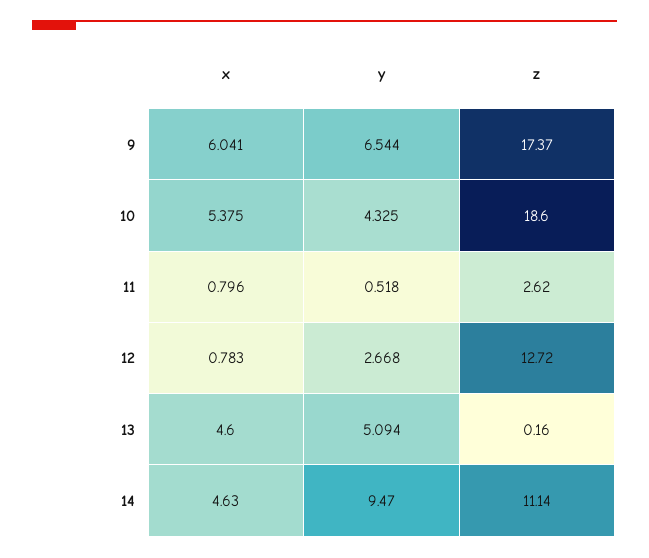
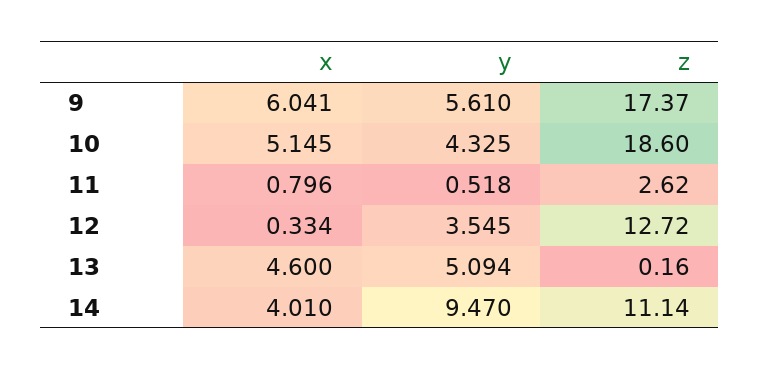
  {
    "x": {
      "9": 6.041,
-     "10": 5.375,
+     "10": 5.145,
      "11": 0.796,
-     "12": 0.783,
+     "12": 0.334,
      "13": 4.6,
-     "14": 4.63
+     "14": 4.01
    },
    "y": {
-     "9": 6.544,
+     "9": 5.61,
      "10": 4.325,
      "11": 0.518,
-     "12": 2.668,
+     "12": 3.545,
      "13": 5.094,
      "14": 9.47
    },
    "z": {
      "9": 17.37,
      "10": 18.6,
      "11": 2.62,
      "12": 12.72,
      "13": 0.16,
      "14": 11.14
    }
  }

